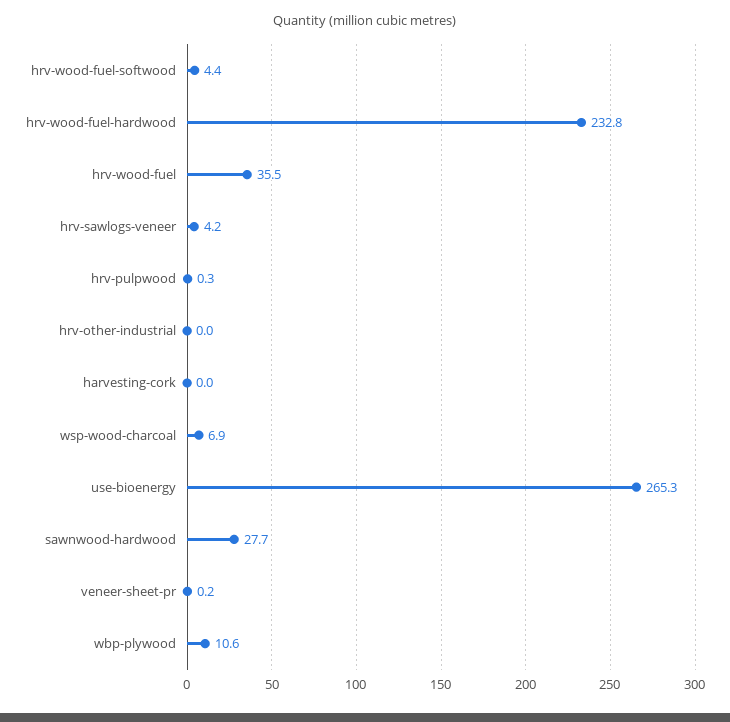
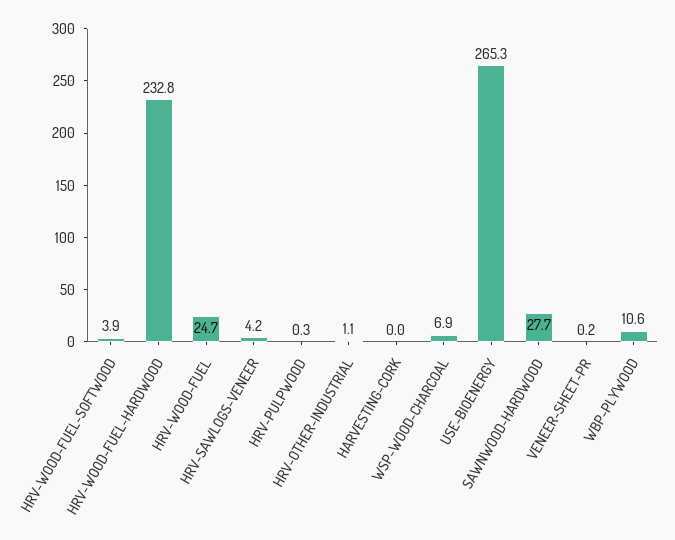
  {
-   "hrv-wood-fuel-softwood": 4.4,
+   "hrv-wood-fuel-softwood": 3.9,
    "hrv-wood-fuel-hardwood": 232.8,
-   "hrv-wood-fuel": 35.5,
+   "hrv-wood-fuel": 24.7,
    "hrv-sawlogs-veneer": 4.2,
    "hrv-pulpwood": 0.3,
-   "hrv-other-industrial": 0,
+   "hrv-other-industrial": 1.1,
    "harvesting-cork": 0,
    "wsp-wood-charcoal": 6.9,
    "use-bioenergy": 265.3,
    "sawnwood-hardwood": 27.7,
    "veneer-sheet-pr": 0.2,
    "wbp-plywood": 10.6
  }

